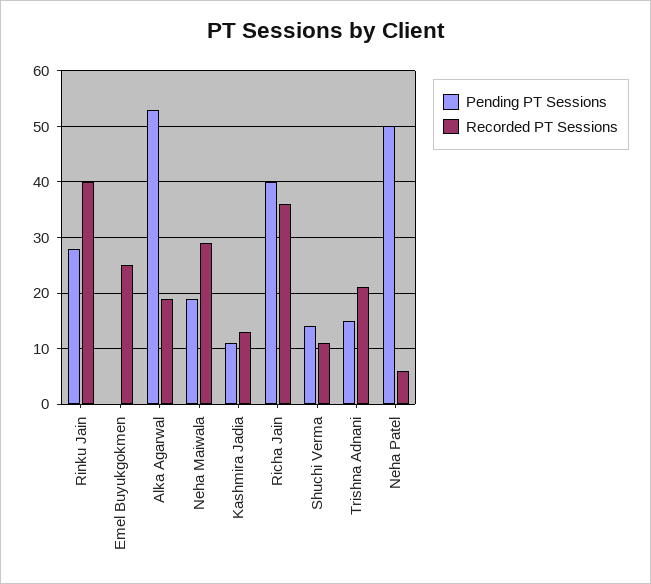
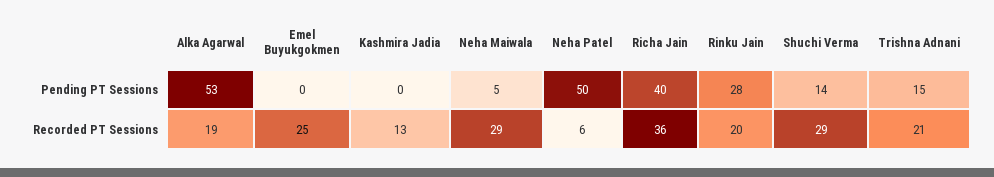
  {
    "Pending PT Sessions": {
      "Rinku Jain": 28,
      "Emel Buyukgokmen": 0,
      "Alka Agarwal": 53,
-     "Neha Maiwala": 20,
+     "Neha Maiwala": 5,
-     "Kashmira Jadia": 10,
+     "Kashmira Jadia": 0,
      "Richa Jain": 40,
      "Shuchi Verma": 14,
      "Trishna Adnani": 15,
      "Neha Patel": 50
    },
    "Recorded PT Sessions": {
-     "Rinku Jain": 40,
+     "Rinku Jain": 20,
      "Emel Buyukgokmen": 25,
      "Alka Agarwal": 19,
      "Neha Maiwala": 29,
      "Kashmira Jadia": 13,
      "Richa Jain": 36,
-     "Shuchi Verma": 10,
+     "Shuchi Verma": 29,
      "Trishna Adnani": 21,
      "Neha Patel": 6
    }
  }

